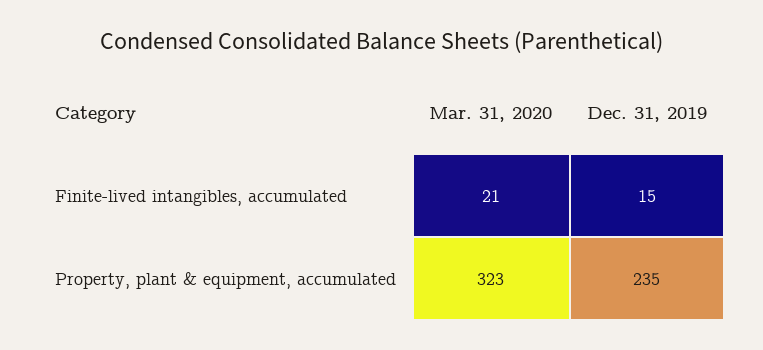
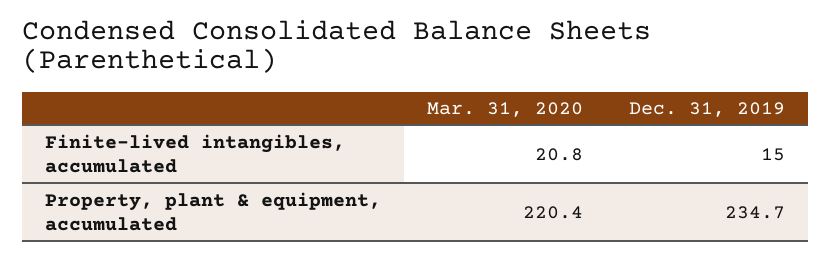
  {
    "Mar. 31, 2020": {
      "Finite-lived intangibles, accumulated": 20.8,
-     "Property, plant & equipment, accumulated": 323
+     "Property, plant & equipment, accumulated": 220.4
    },
    "Dec. 31, 2019": {
      "Finite-lived intangibles, accumulated": 15,
      "Property, plant & equipment, accumulated": 234.7
    }
  }

